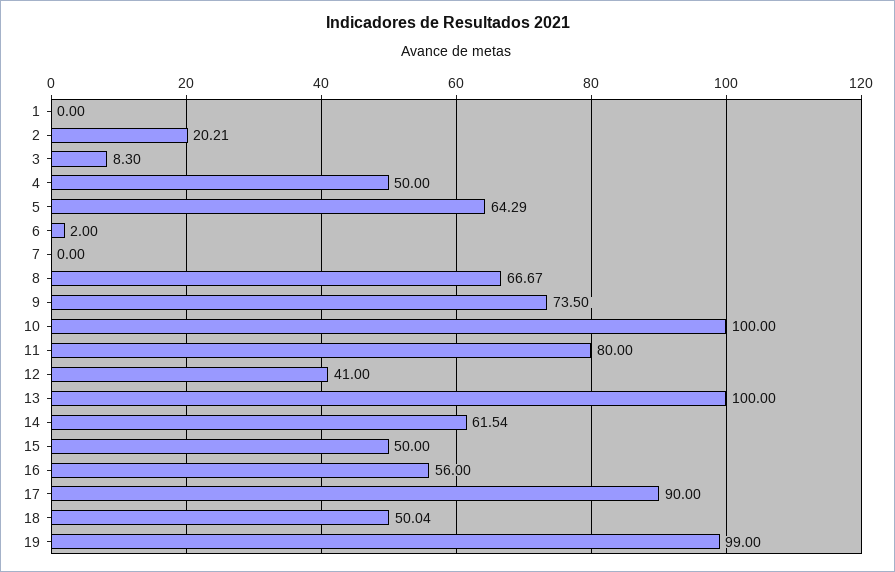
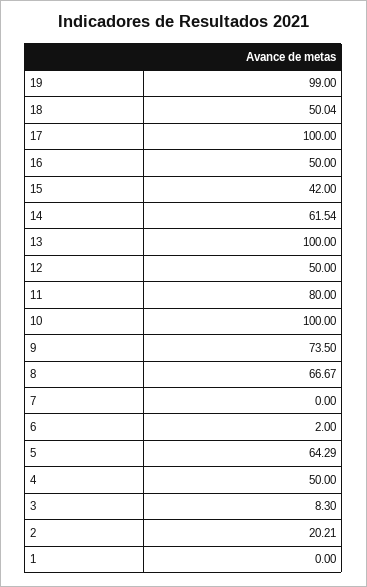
  {
    "1": 0,
    "2": 20.21,
    "3": 8.3,
    "4": 50,
    "5": 64.29,
    "6": 2,
    "7": 0,
    "8": 66.67,
    "9": 73.5,
    "10": 100,
    "11": 80,
-   "12": 41,
+   "12": 50,
    "13": 100,
    "14": 61.54,
-   "15": 50,
+   "15": 42,
-   "16": 56,
+   "16": 50,
-   "17": 90,
+   "17": 100,
    "18": 50.04,
    "19": 99
  }

